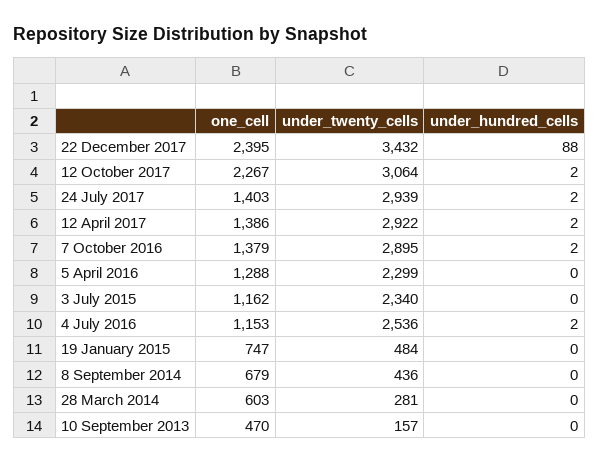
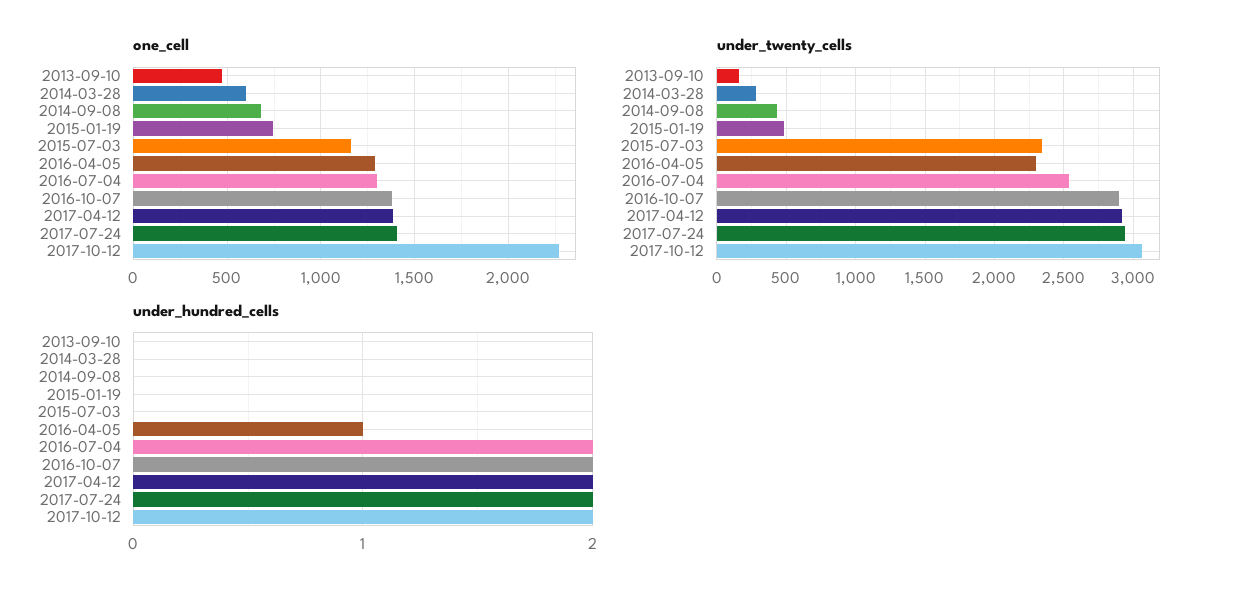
  {
    "one_cell": {
-     "22 December 2017": 2395,
      "12 October 2017": 2267,
      "24 July 2017": 1403,
      "12 April 2017": 1386,
      "7 October 2016": 1379,
      "5 April 2016": 1288,
      "3 July 2015": 1162,
-     "4 July 2016": 1153,
+     "4 July 2016": 1300,
      "19 January 2015": 747,
      "8 September 2014": 679,
      "28 March 2014": 603,
      "10 September 2013": 470
    },
    "under_twenty_cells": {
-     "22 December 2017": 3432,
      "12 October 2017": 3064,
      "24 July 2017": 2939,
      "12 April 2017": 2922,
      "7 October 2016": 2895,
      "5 April 2016": 2299,
      "3 July 2015": 2340,
      "4 July 2016": 2536,
      "19 January 2015": 484,
      "8 September 2014": 436,
      "28 March 2014": 281,
      "10 September 2013": 157
    },
    "under_hundred_cells": {
-     "22 December 2017": 88,
      "12 October 2017": 2,
      "24 July 2017": 2,
      "12 April 2017": 2,
      "7 October 2016": 2,
-     "5 April 2016": 0,
+     "5 April 2016": 1,
      "3 July 2015": 0,
      "4 July 2016": 2,
      "19 January 2015": 0,
      "8 September 2014": 0,
      "28 March 2014": 0,
      "10 September 2013": 0
    }
  }

